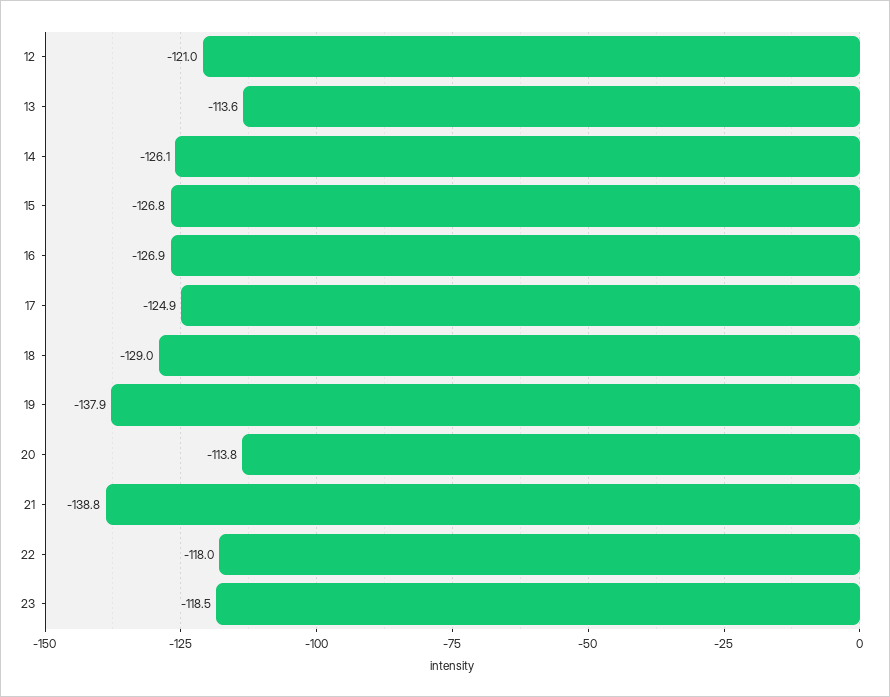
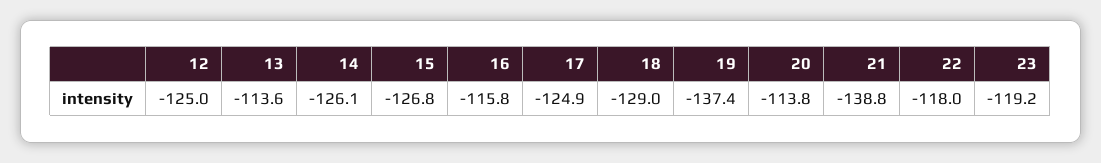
  {
-   "12": -121,
+   "12": -125,
    "13": -113.6,
    "14": -126.1,
    "15": -126.8,
-   "16": -126.9,
+   "16": -115.8,
    "17": -124.9,
    "18": -129,
-   "19": -137.9,
+   "19": -137.4,
    "20": -113.8,
    "21": -138.8,
    "22": -118,
-   "23": -118.5
+   "23": -119.2
  }

